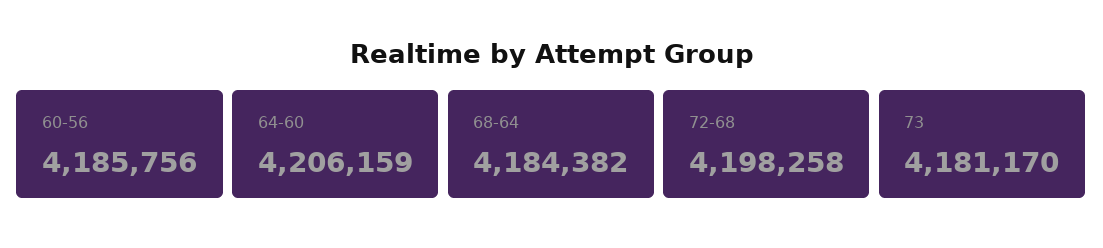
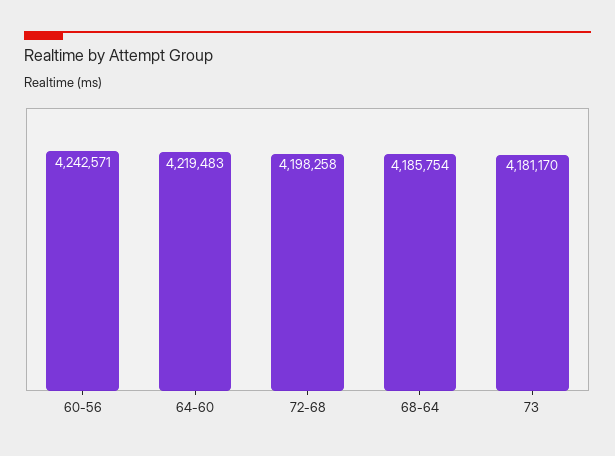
  {
-   "60-56": 4185756,
+   "60-56": 4242571,
-   "64-60": 4206159,
+   "64-60": 4219483,
-   "68-64": 4184382,
+   "68-64": 4185754,
    "72-68": 4198258,
    "73": 4181170
  }

